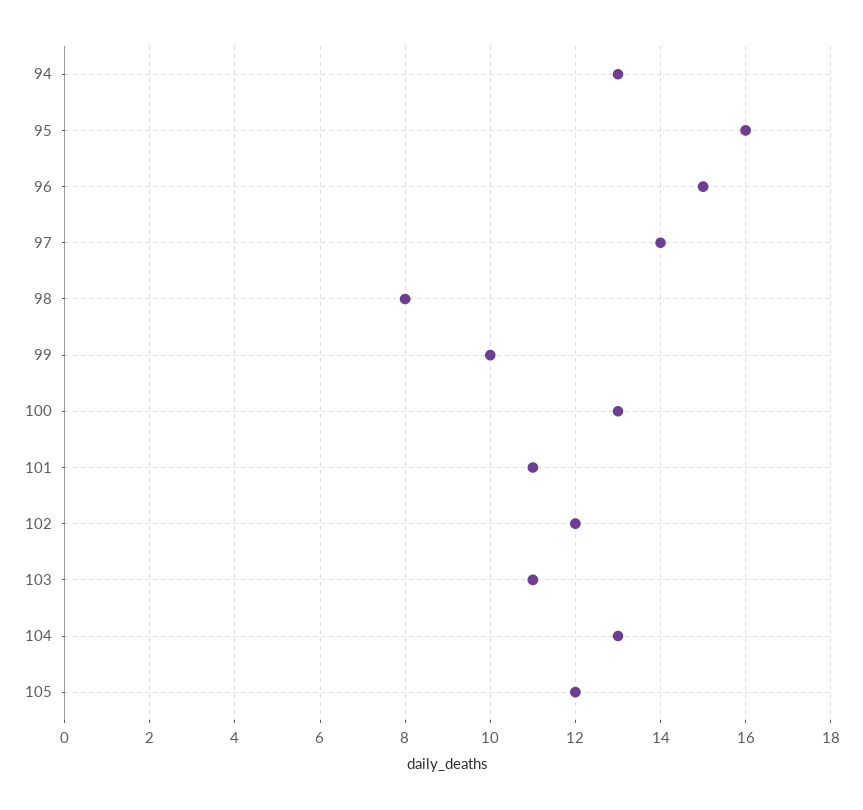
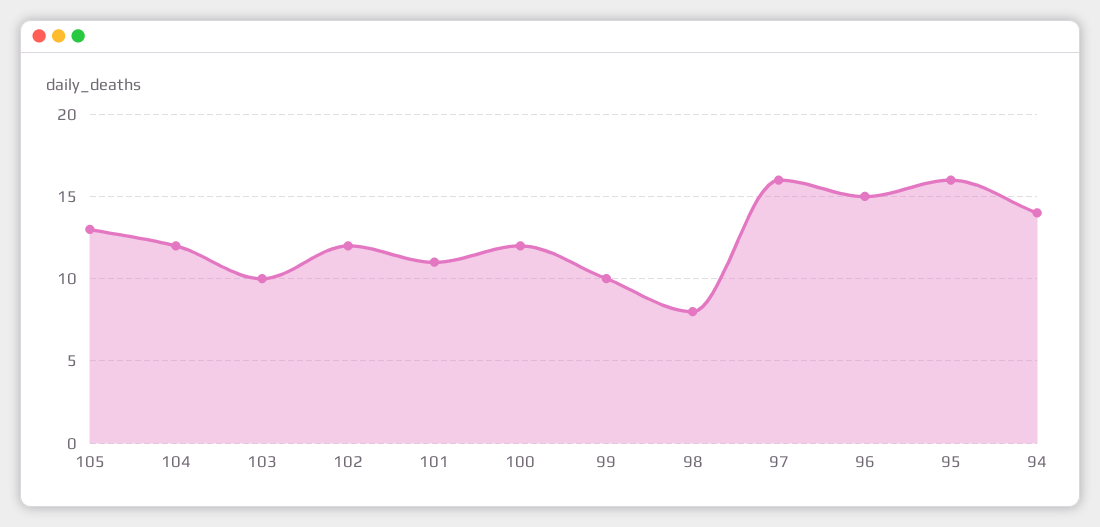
  {
-   "94": 13,
+   "94": 14,
    "95": 16,
    "96": 15,
-   "97": 14,
+   "97": 16,
    "98": 8,
    "99": 10,
-   "100": 13,
+   "100": 12,
    "101": 11,
    "102": 12,
-   "103": 11,
+   "103": 10,
-   "104": 13,
+   "104": 12,
-   "105": 12
+   "105": 13
  }

